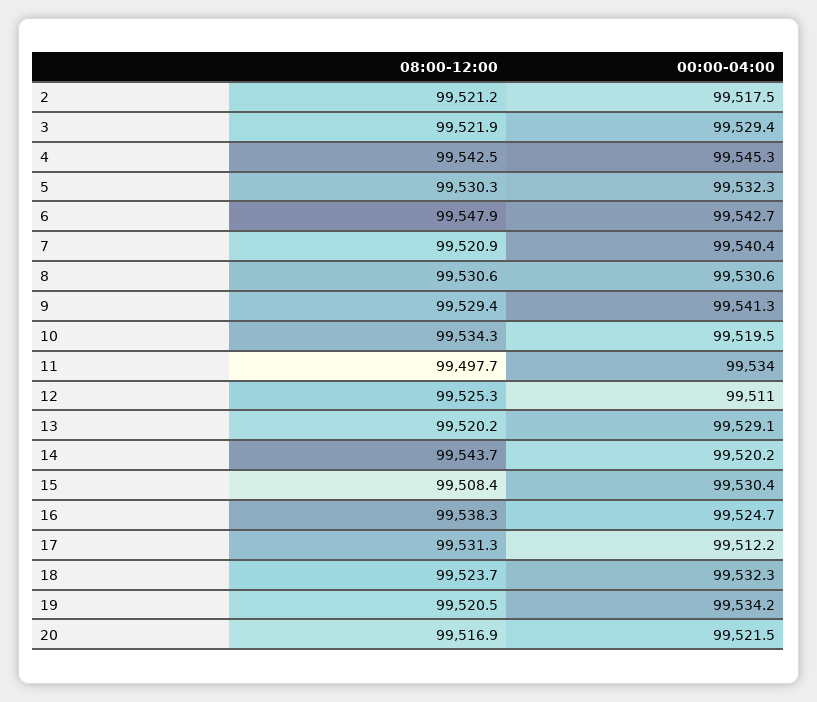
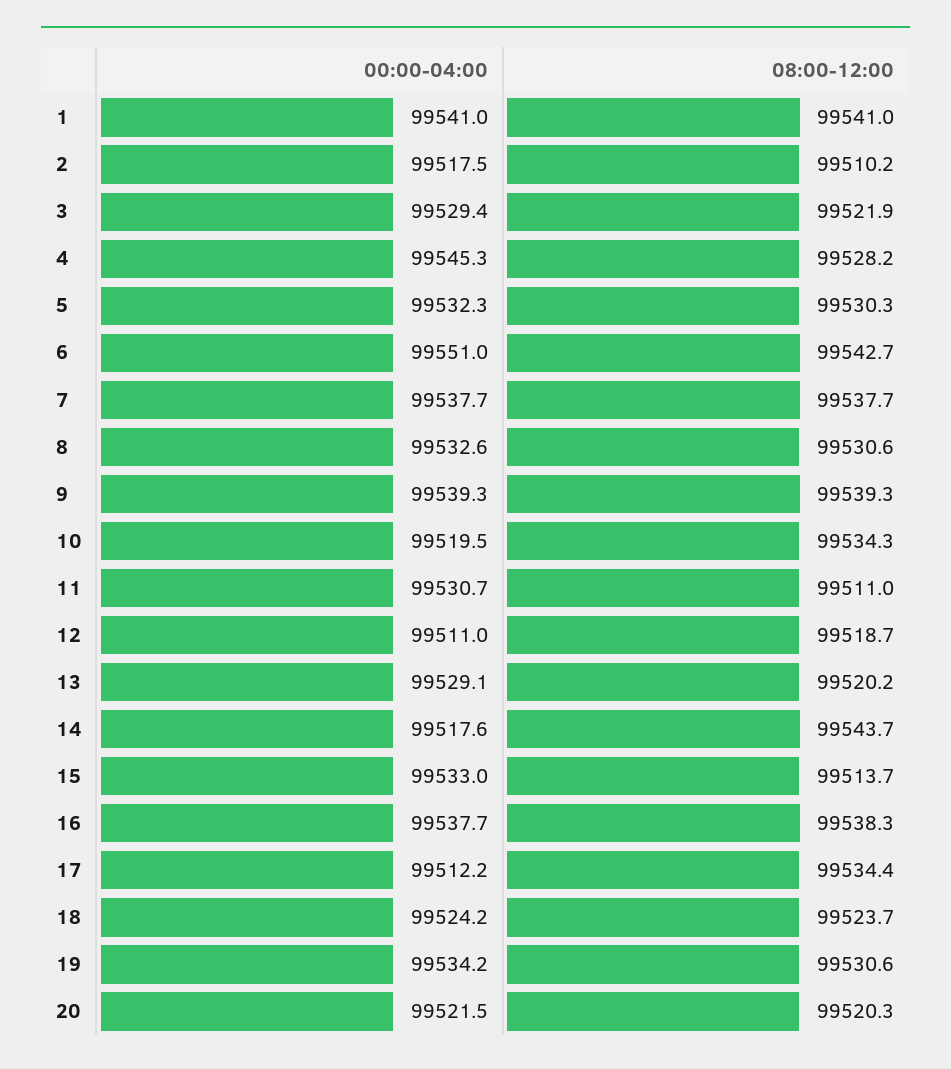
  {
    "08:00-12:00": {
-     "2": 99521.2,
+     "2": 99510.2,
      "3": 99521.9,
-     "4": 99542.5,
+     "4": 99528.2,
      "5": 99530.3,
-     "6": 99547.9,
+     "6": 99542.7,
-     "7": 99520.9,
+     "7": 99537.7,
      "8": 99530.6,
-     "9": 99529.4,
+     "9": 99539.3,
      "10": 99534.3,
-     "11": 99497.7,
+     "11": 99511,
-     "12": 99525.3,
+     "12": 99518.7,
      "13": 99520.2,
      "14": 99543.7,
-     "15": 99508.4,
+     "15": 99513.7,
      "16": 99538.3,
-     "17": 99531.3,
+     "17": 99534.4,
      "18": 99523.7,
-     "19": 99520.5,
+     "19": 99530.6,
-     "20": 99516.9
+     "20": 99520.3,
+     "1": 99541
    },
    "00:00-04:00": {
      "2": 99517.5,
      "3": 99529.4,
      "4": 99545.3,
      "5": 99532.3,
-     "6": 99542.7,
+     "6": 99551,
-     "7": 99540.4,
+     "7": 99537.7,
-     "8": 99530.6,
+     "8": 99532.6,
-     "9": 99541.3,
+     "9": 99539.3,
      "10": 99519.5,
-     "11": 99534,
+     "11": 99530.7,
      "12": 99511,
      "13": 99529.1,
-     "14": 99520.2,
+     "14": 99517.6,
-     "15": 99530.4,
+     "15": 99533,
-     "16": 99524.7,
+     "16": 99537.7,
      "17": 99512.2,
-     "18": 99532.3,
+     "18": 99524.2,
      "19": 99534.2,
-     "20": 99521.5
+     "20": 99521.5,
+     "1": 99541
    }
  }

